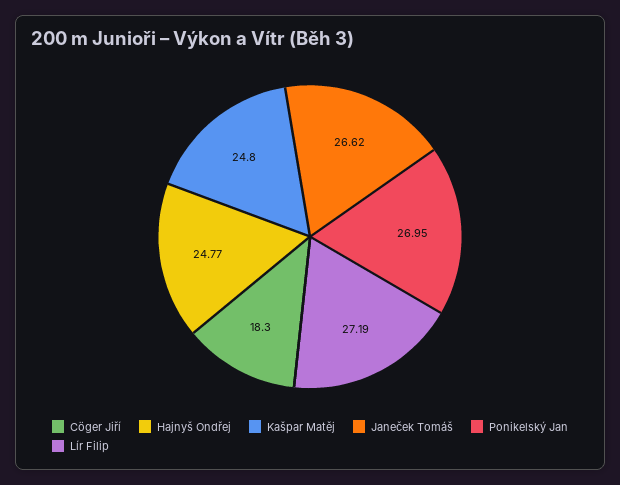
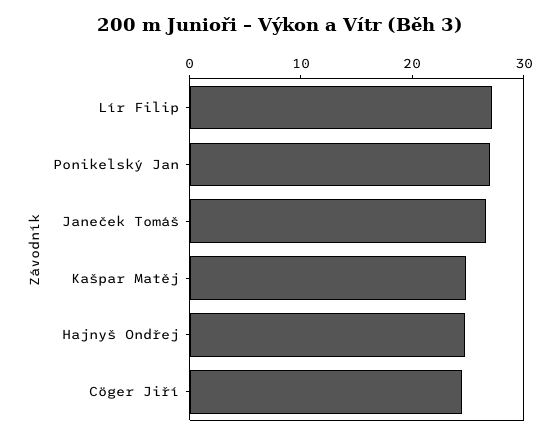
  {
-   "Cöger Jiří": 18.3,
+   "Cöger Jiří": 24,
    "Hajnyš Ondřej": 24.77,
    "Kašpar Matěj": 24.8,
    "Janeček Tomáš": 26.62,
    "Ponikelský Jan": 26.95,
    "Lír Filip": 27.19
  }

